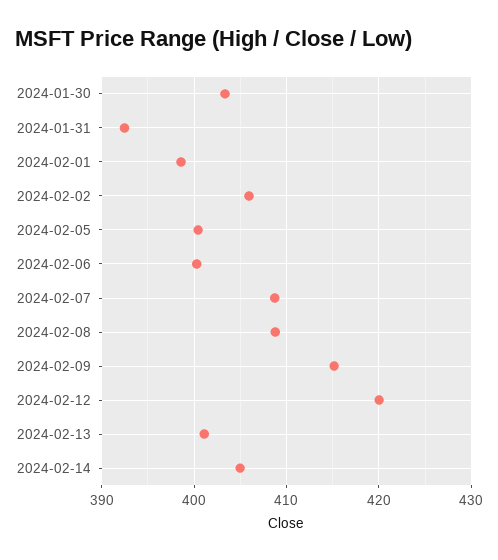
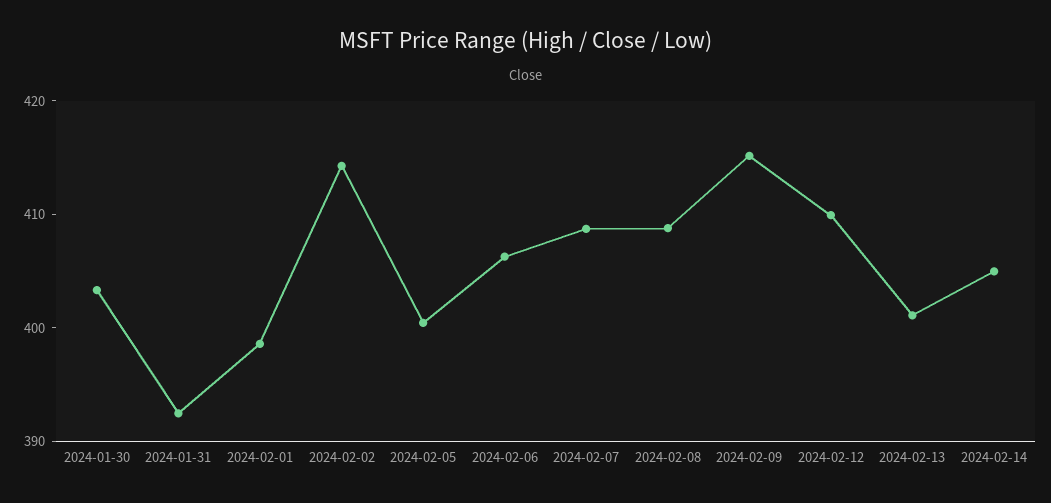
  {
    "2024-01-30": 403,
    "2024-01-31": 392,
    "2024-02-01": 399,
-   "2024-02-02": 406,
+   "2024-02-02": 414,
    "2024-02-05": 400,
-   "2024-02-06": 400,
+   "2024-02-06": 406,
    "2024-02-07": 409,
    "2024-02-08": 409,
    "2024-02-09": 415,
-   "2024-02-12": 420,
+   "2024-02-12": 410,
    "2024-02-13": 401,
    "2024-02-14": 405
  }

